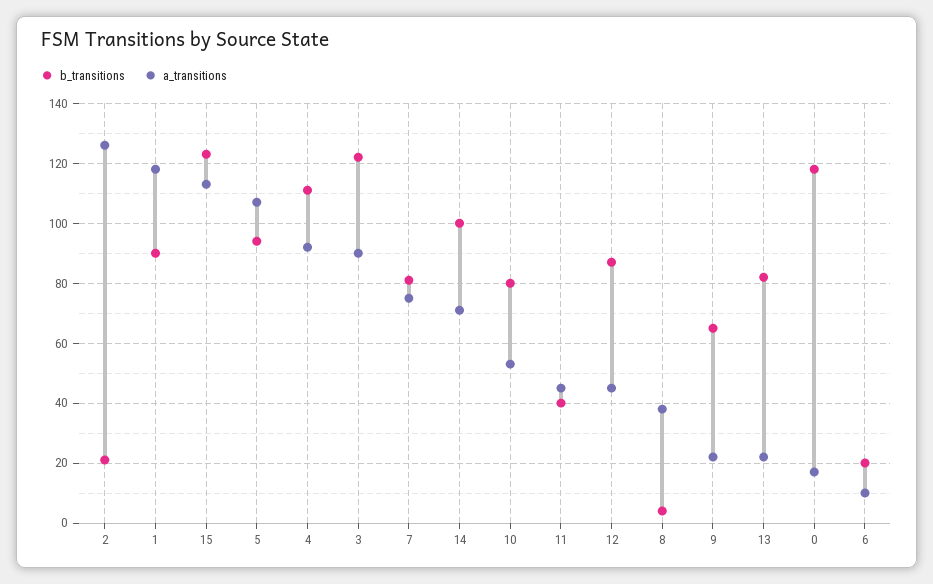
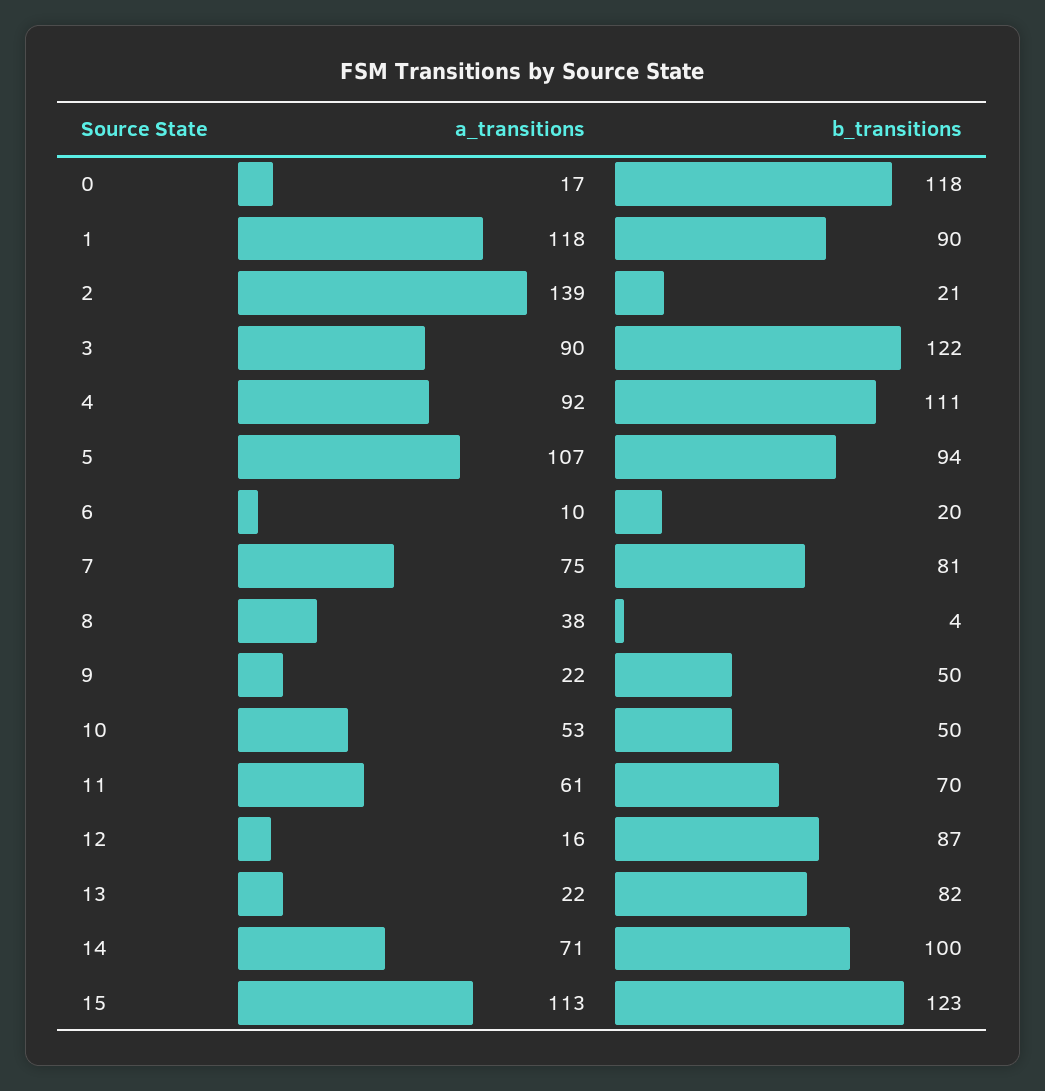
  {
    "b_transitions": {
      "2": 21,
      "1": 90,
      "15": 123,
      "5": 94,
      "4": 111,
      "3": 122,
      "7": 81,
      "14": 100,
-     "10": 80,
+     "10": 50,
-     "11": 40,
+     "11": 70,
      "12": 87,
      "8": 4,
-     "9": 65,
+     "9": 50,
      "13": 82,
      "0": 118,
      "6": 20
    },
    "a_transitions": {
-     "2": 125,
+     "2": 139,
      "1": 118,
      "15": 113,
      "5": 107,
      "4": 92,
      "3": 90,
      "7": 75,
      "14": 71,
      "10": 53,
-     "11": 45,
+     "11": 61,
-     "12": 45,
+     "12": 16,
      "8": 38,
      "9": 22,
      "13": 22,
      "0": 17,
      "6": 10
    }
  }

